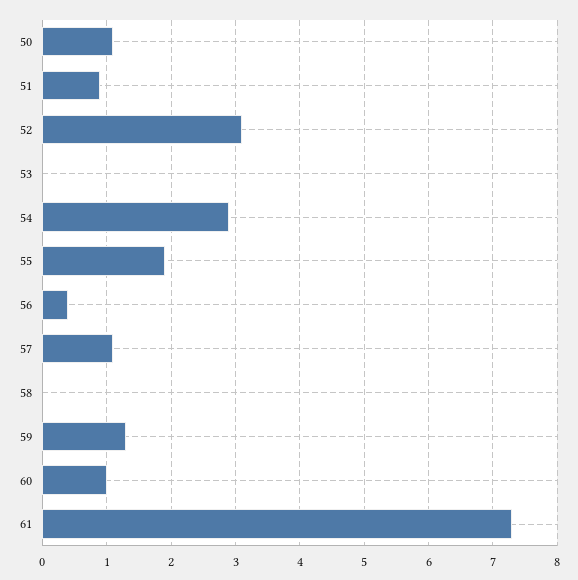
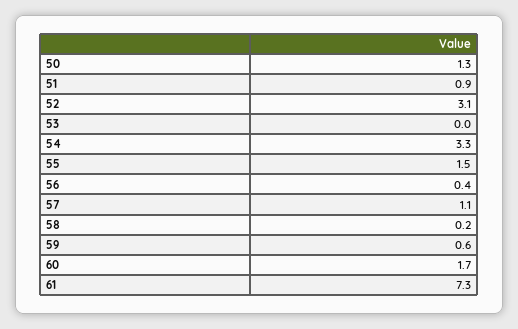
  {
-   "50": 1.1,
+   "50": 1.3,
    "51": 0.9,
    "52": 3.1,
    "53": 0,
-   "54": 2.9,
+   "54": 3.3,
-   "55": 1.9,
+   "55": 1.5,
    "56": 0.4,
    "57": 1.1,
-   "58": 0,
+   "58": 0.2,
-   "59": 1.3,
+   "59": 0.6,
-   "60": 1,
+   "60": 1.7,
    "61": 7.3
  }

